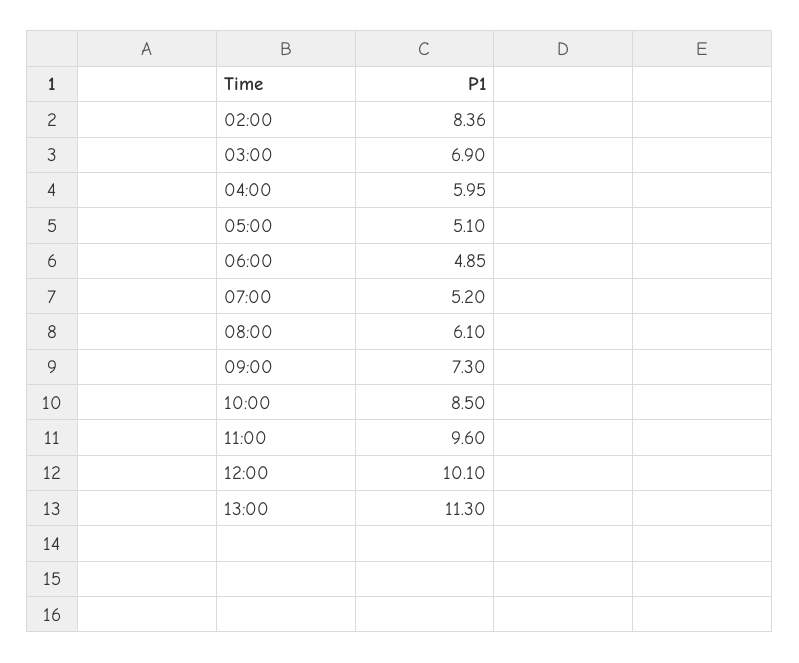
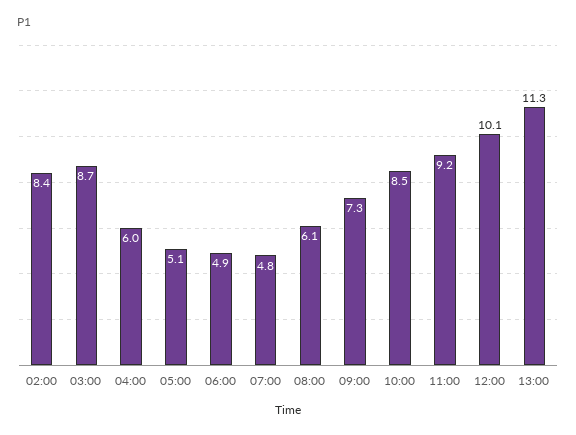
  {
    "02:00": 8.36,
-   "03:00": 6.9,
+   "03:00": 8.7,
    "04:00": 5.95,
    "05:00": 5.1,
    "06:00": 4.85,
-   "07:00": 5.2,
+   "07:00": 4.8,
    "08:00": 6.1,
    "09:00": 7.3,
    "10:00": 8.5,
-   "11:00": 9.6,
+   "11:00": 9.2,
    "12:00": 10.1,
    "13:00": 11.3
  }

